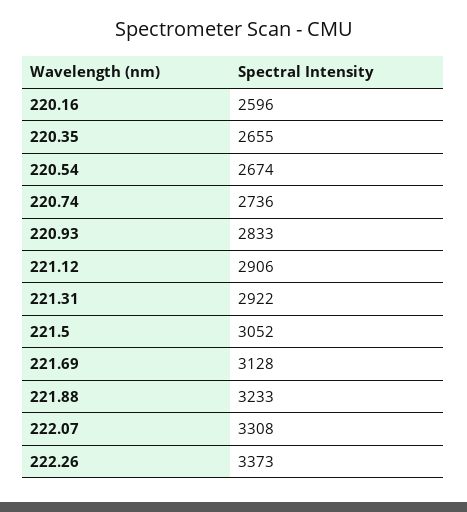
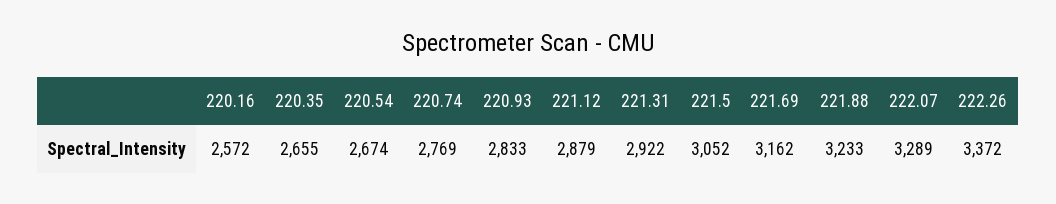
  {
-   "220.16": 2596,
+   "220.16": 2572,
    "220.35": 2655,
    "220.54": 2674,
-   "220.74": 2736,
+   "220.74": 2769,
    "220.93": 2833,
-   "221.12": 2906,
+   "221.12": 2879,
    "221.31": 2922,
    "221.5": 3052,
-   "221.69": 3128,
+   "221.69": 3162,
    "221.88": 3233,
-   "222.07": 3308,
+   "222.07": 3289,
-   "222.26": 3373
+   "222.26": 3372
  }

